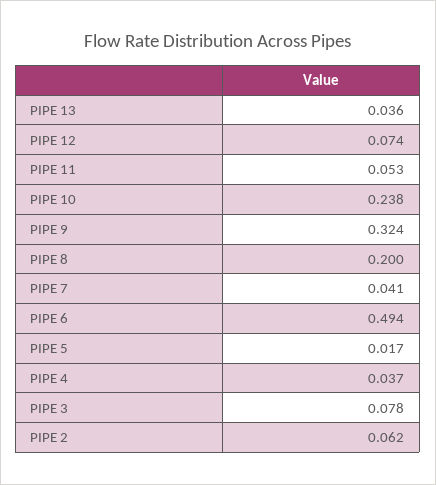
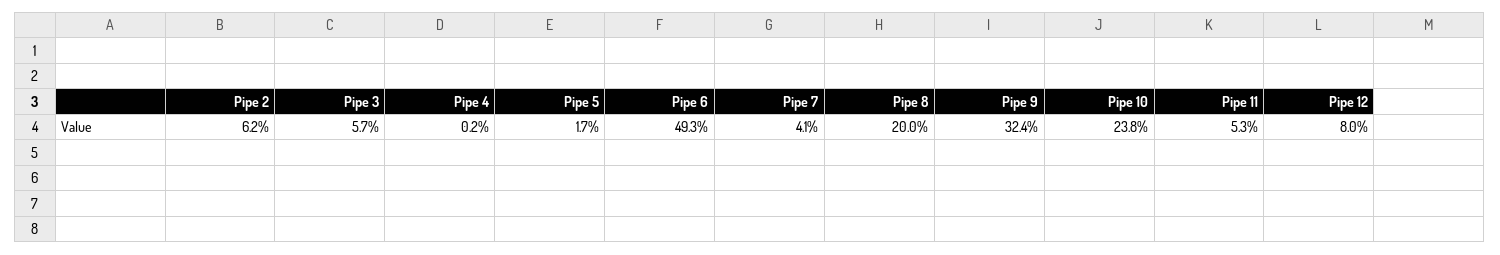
  {
-   "PIPE 13": 0.036,
-   "PIPE 12": 0.074,
+   "PIPE 12": 0.08,
    "PIPE 11": 0.053,
    "PIPE 10": 0.238,
    "PIPE 9": 0.324,
    "PIPE 8": 0.2,
    "PIPE 7": 0.041,
-   "PIPE 6": 0.494,
+   "PIPE 6": 0.493,
    "PIPE 5": 0.017,
-   "PIPE 4": 0.037,
+   "PIPE 4": 0.002,
-   "PIPE 3": 0.078,
+   "PIPE 3": 0.057,
    "PIPE 2": 0.062
  }

